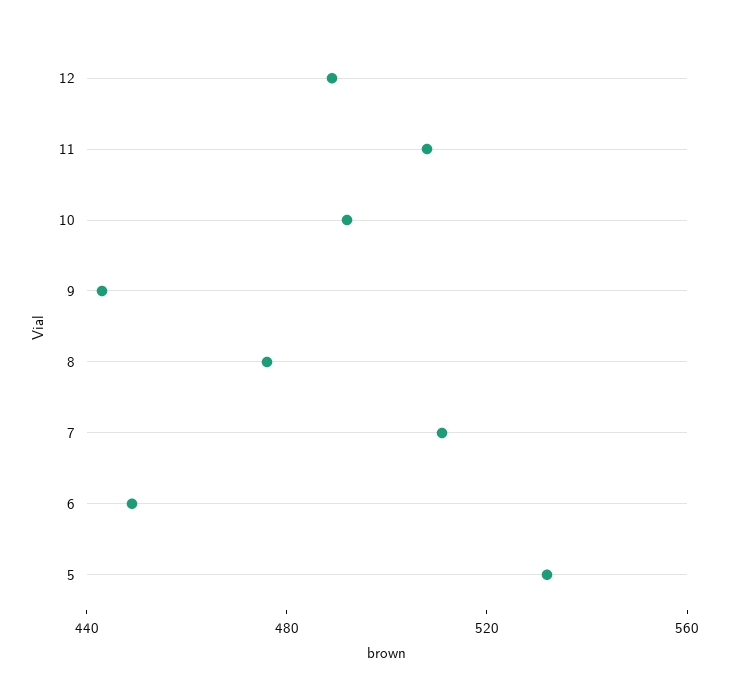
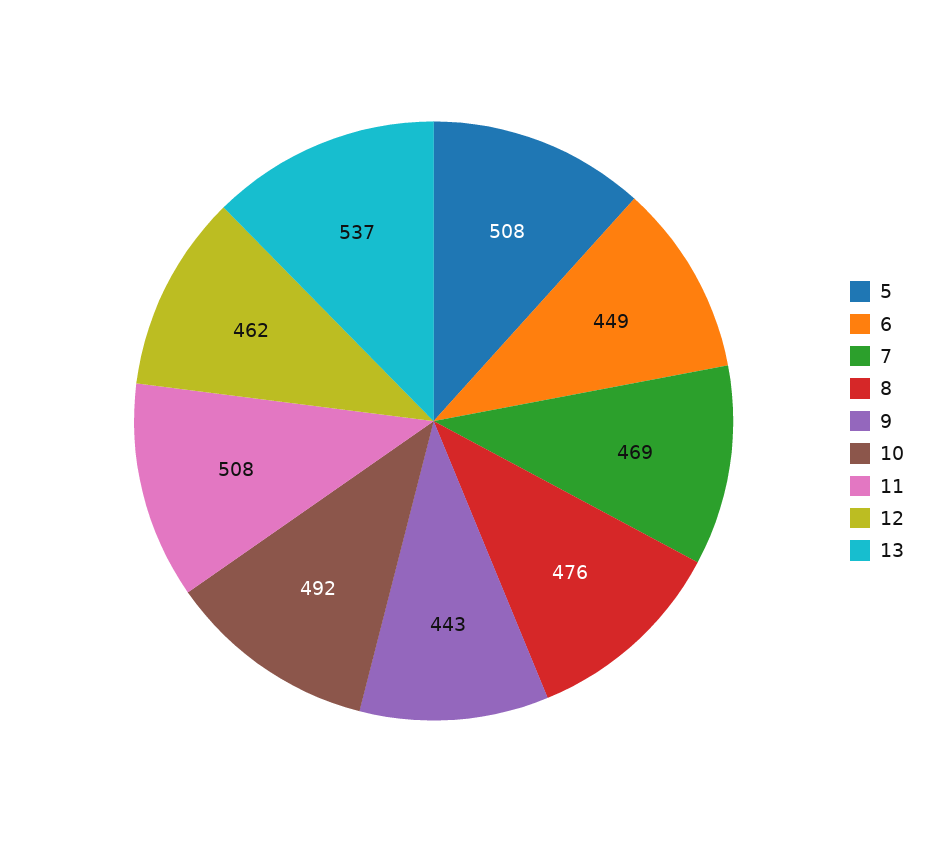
  {
-   "12": 490,
+   "12": 462,
    "11": 508,
    "10": 492,
    "9": 443,
    "8": 476,
-   "7": 510,
+   "7": 469,
    "6": 449,
-   "5": 530
+   "5": 508,
+   "13": 537
  }

